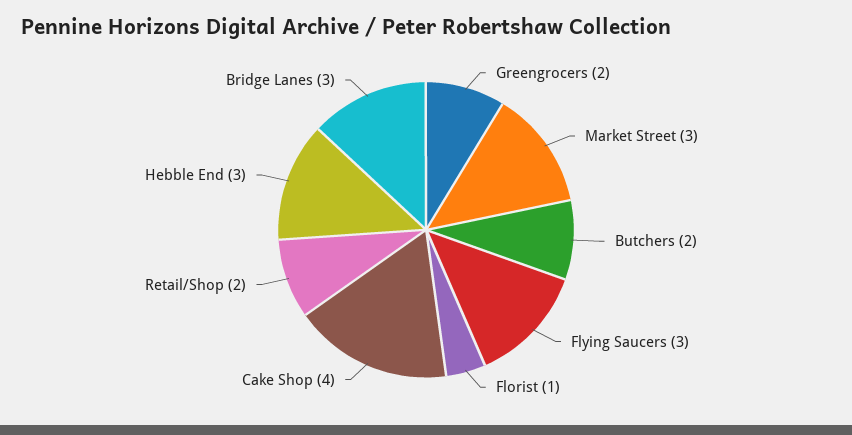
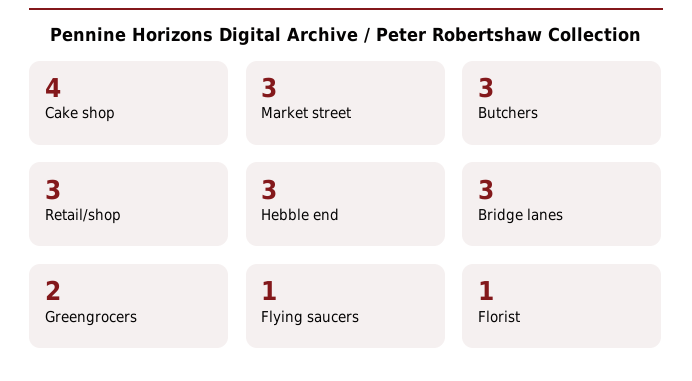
  {
    "Greengrocers": 2,
    "Market Street": 3,
-   "Butchers": 2,
+   "Butchers": 3,
-   "Flying Saucers": 3,
+   "Flying Saucers": 1,
    "Florist": 1,
    "Cake Shop": 4,
-   "Retail/Shop": 2,
+   "Retail/Shop": 3,
    "Hebble End": 3,
    "Bridge Lanes": 3
  }

